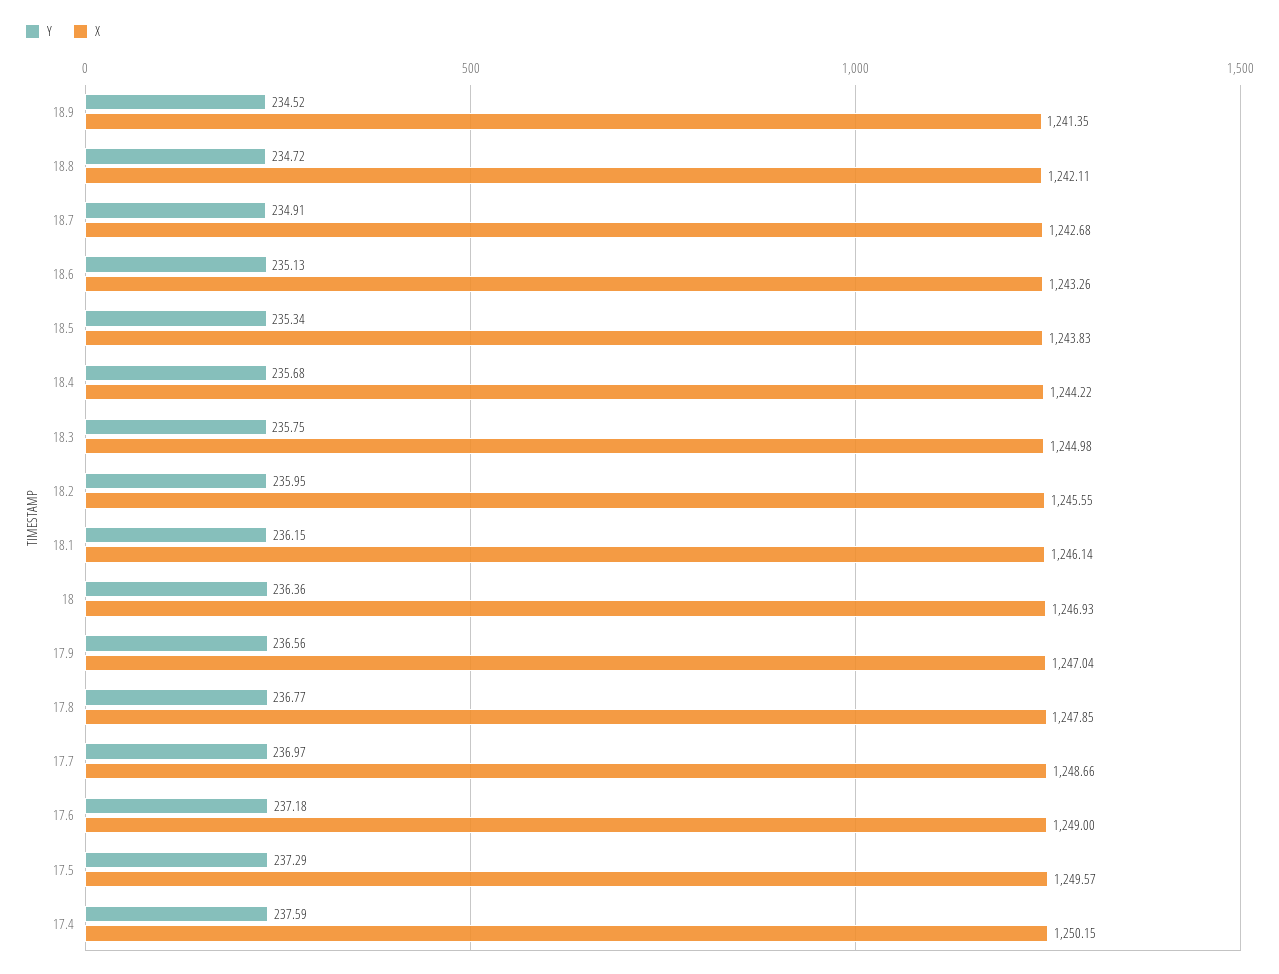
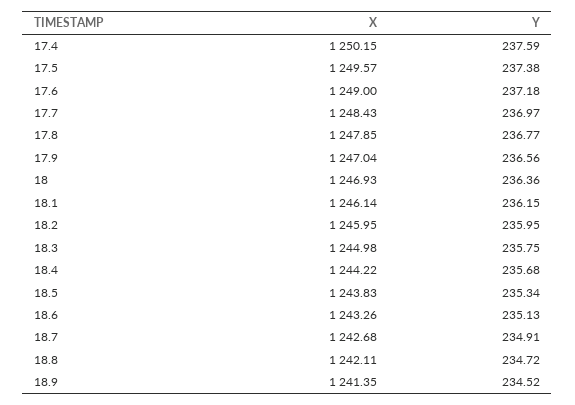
  {
    "Y": {
      "18.9": 234.52,
      "18.8": 234.72,
      "18.7": 234.91,
      "18.6": 235.13,
      "18.5": 235.34,
      "18.4": 235.68,
      "18.3": 235.75,
      "18.2": 235.95,
      "18.1": 236.15,
      "18": 236.36,
      "17.9": 236.56,
      "17.8": 236.77,
      "17.7": 236.97,
      "17.6": 237.18,
-     "17.5": 237.29,
+     "17.5": 237.38,
      "17.4": 237.59
    },
    "X": {
      "18.9": 1241.35,
      "18.8": 1242.11,
      "18.7": 1242.68,
      "18.6": 1243.26,
      "18.5": 1243.83,
      "18.4": 1244.22,
      "18.3": 1244.98,
-     "18.2": 1245.55,
+     "18.2": 1245.95,
      "18.1": 1246.14,
      "18": 1246.93,
      "17.9": 1247.04,
      "17.8": 1247.85,
-     "17.7": 1248.66,
+     "17.7": 1248.43,
      "17.6": 1249,
      "17.5": 1249.57,
      "17.4": 1250.15
    }
  }

